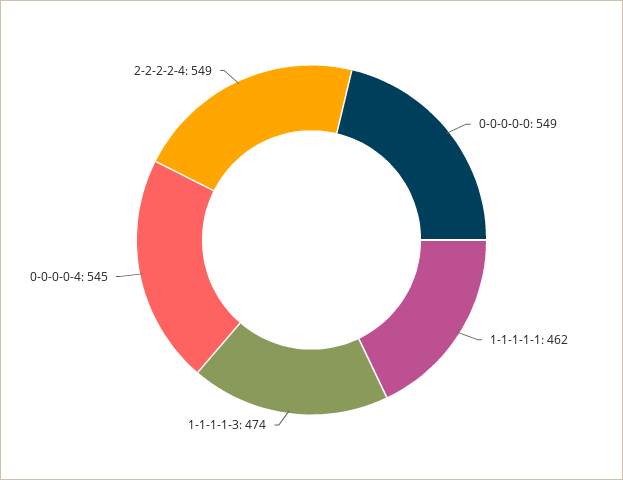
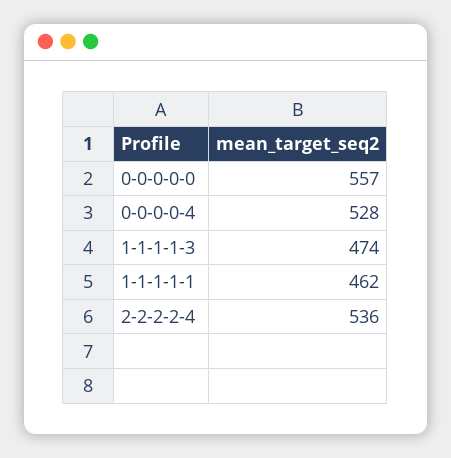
  {
-   "0-0-0-0-0": 549,
+   "0-0-0-0-0": 557,
    "1-1-1-1-1": 462,
    "1-1-1-1-3": 474,
-   "0-0-0-0-4": 545,
+   "0-0-0-0-4": 528,
-   "2-2-2-2-4": 549
+   "2-2-2-2-4": 536
  }

